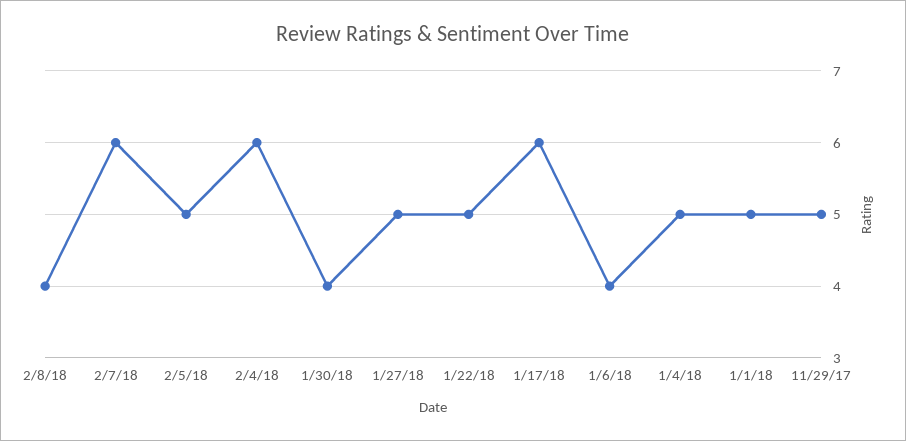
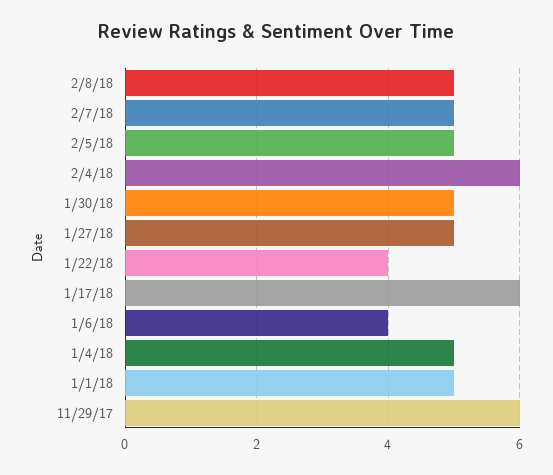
  {
-   "2/8/18": 4,
+   "2/8/18": 5,
-   "2/7/18": 6,
+   "2/7/18": 5,
    "2/5/18": 5,
    "2/4/18": 6,
-   "1/30/18": 4,
+   "1/30/18": 5,
    "1/27/18": 5,
-   "1/22/18": 5,
+   "1/22/18": 4,
    "1/17/18": 6,
    "1/6/18": 4,
    "1/4/18": 5,
    "1/1/18": 5,
-   "11/29/17": 5
+   "11/29/17": 6
  }

